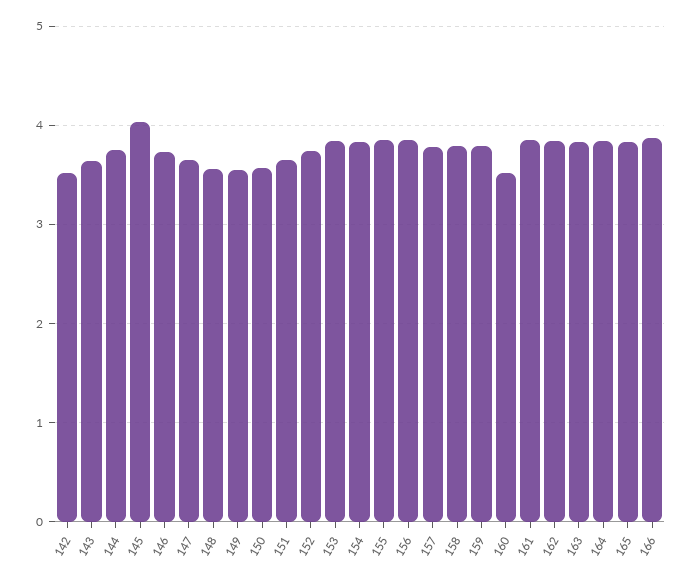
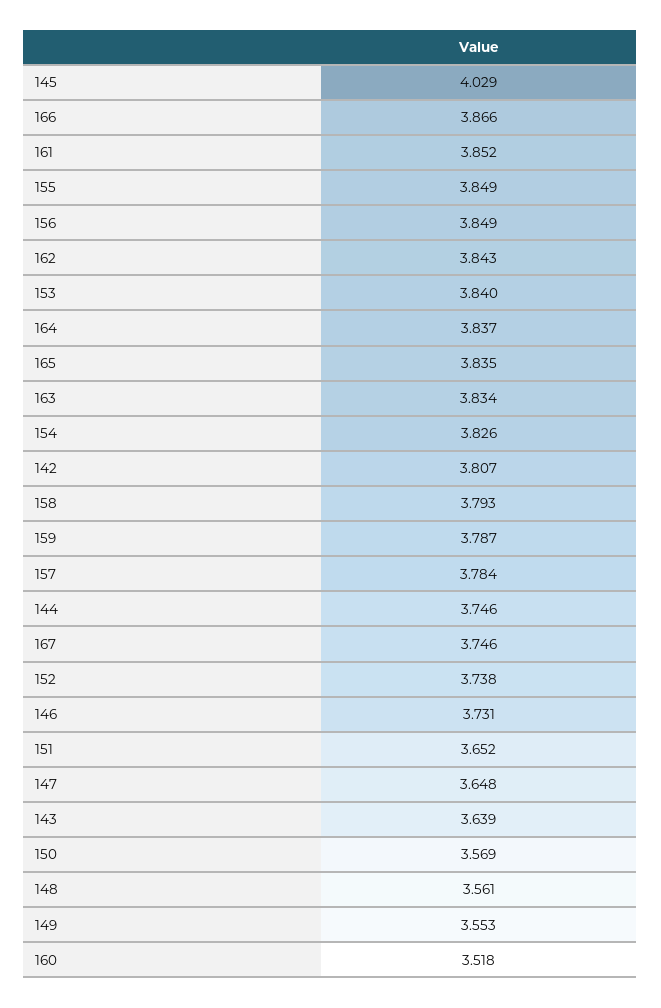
  {
-   "142": 3.5,
+   "142": 3.807,
    "143": 3.639,
    "144": 3.746,
    "145": 4.029,
    "146": 3.731,
    "147": 3.648,
    "148": 3.561,
    "149": 3.553,
    "150": 3.569,
    "151": 3.652,
    "152": 3.738,
    "153": 3.84,
    "154": 3.826,
    "155": 3.849,
    "156": 3.849,
    "157": 3.784,
    "158": 3.793,
    "159": 3.787,
    "160": 3.518,
    "161": 3.852,
    "162": 3.843,
    "163": 3.834,
    "164": 3.837,
    "165": 3.835,
-   "166": 3.866
+   "166": 3.866,
+   "167": 3.746
  }

